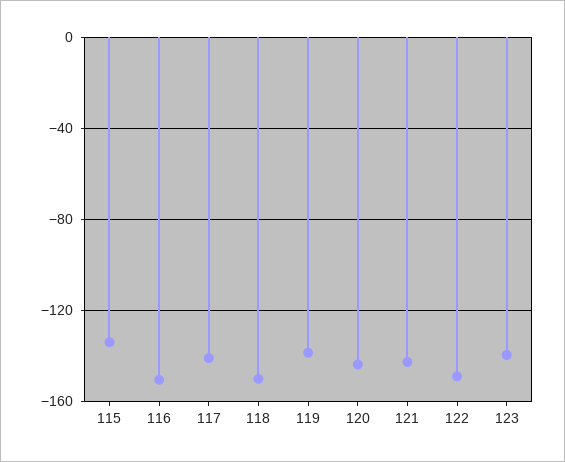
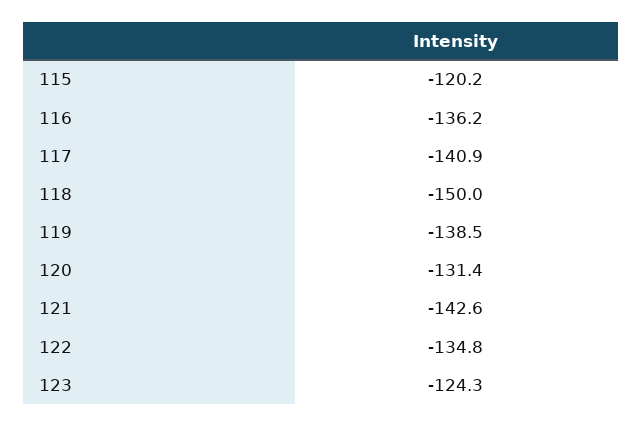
  {
-   "115": -135,
+   "115": -120.2,
-   "116": -150,
+   "116": -136.2,
    "117": -140.9,
    "118": -150,
    "119": -138.5,
-   "120": -145,
+   "120": -131.4,
    "121": -142.6,
-   "122": -150,
+   "122": -134.8,
-   "123": -140
+   "123": -124.3
  }

